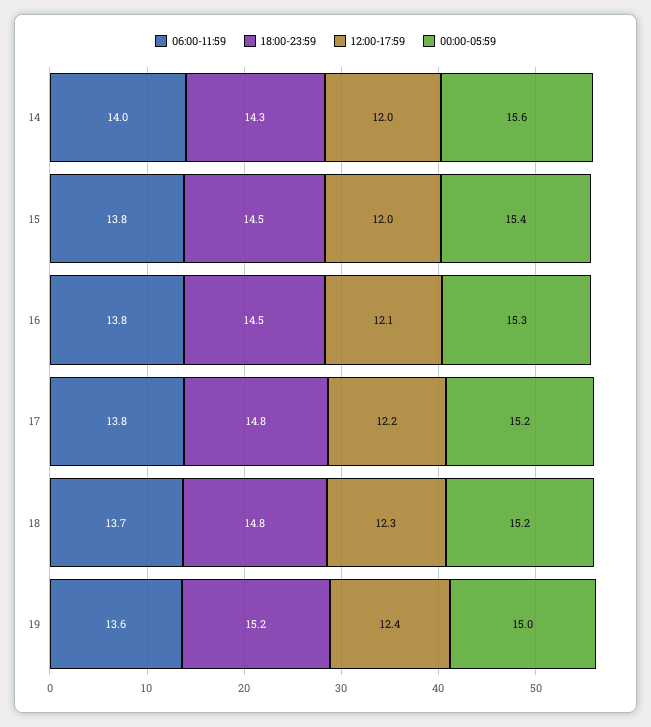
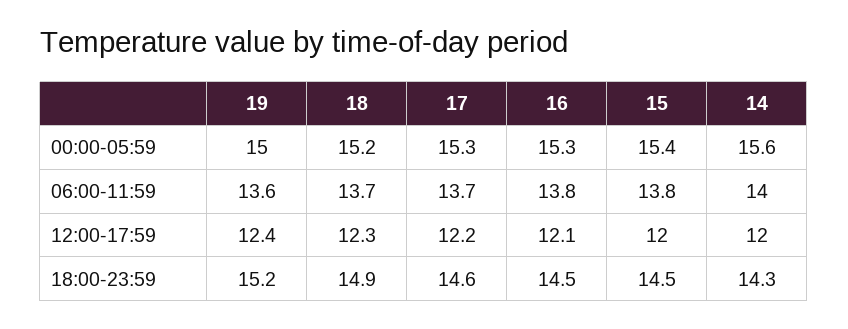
  {
    "06:00-11:59": {
      "14": 14,
      "15": 13.8,
      "16": 13.8,
-     "17": 13.8,
+     "17": 13.7,
      "18": 13.7,
      "19": 13.6
    },
    "18:00-23:59": {
      "14": 14.3,
      "15": 14.5,
      "16": 14.5,
-     "17": 14.8,
+     "17": 14.6,
-     "18": 14.8,
+     "18": 14.9,
      "19": 15.2
    },
    "12:00-17:59": {
      "14": 12,
      "15": 12,
      "16": 12.1,
      "17": 12.2,
      "18": 12.3,
      "19": 12.4
    },
    "00:00-05:59": {
      "14": 15.6,
      "15": 15.4,
      "16": 15.3,
-     "17": 15.2,
+     "17": 15.3,
      "18": 15.2,
      "19": 15
    }
  }

